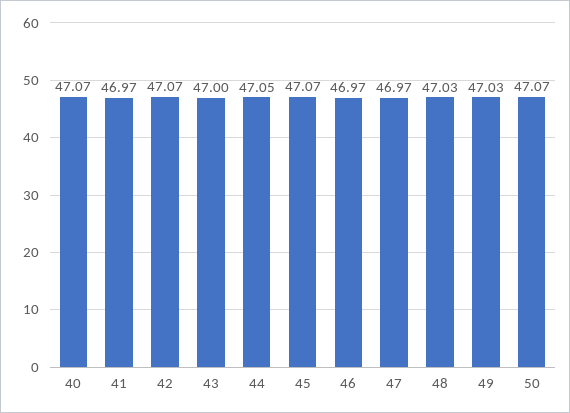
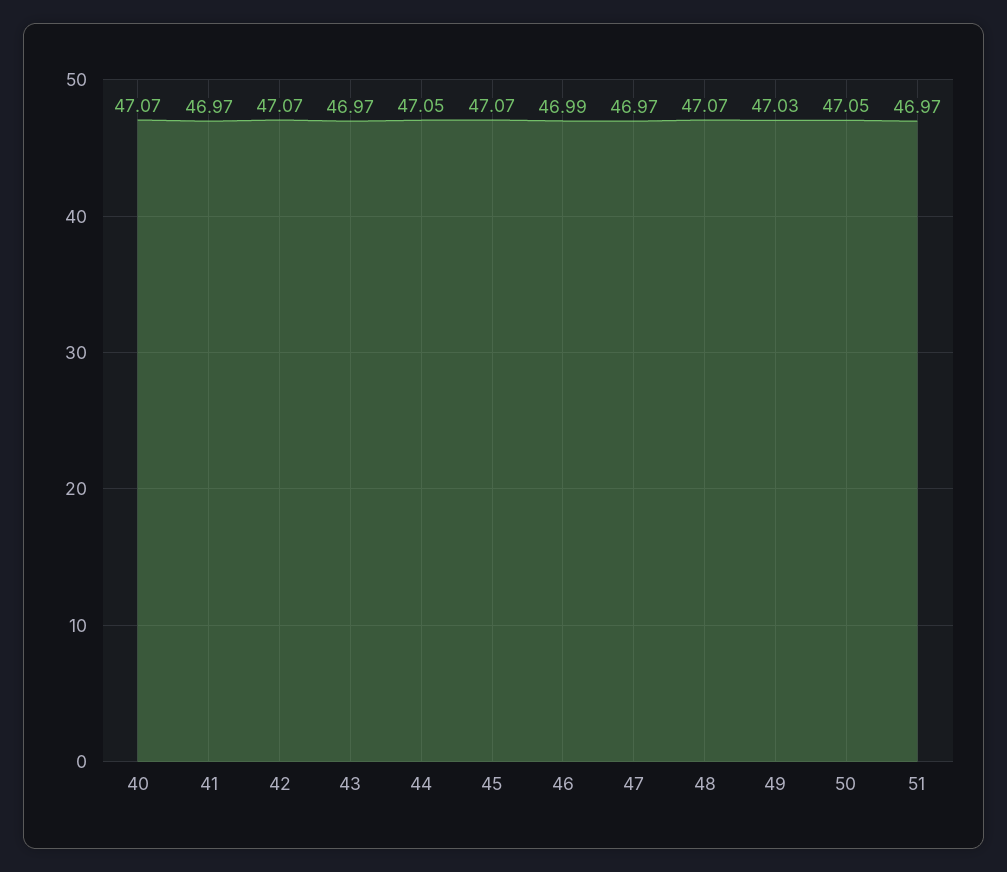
  {
    "40": 47.07,
    "41": 46.97,
    "42": 47.07,
-   "43": 47,
+   "43": 46.97,
    "44": 47.05,
    "45": 47.07,
-   "46": 46.97,
+   "46": 46.99,
    "47": 46.97,
-   "48": 47.03,
+   "48": 47.07,
    "49": 47.03,
-   "50": 47.07
+   "50": 47.05,
+   "51": 46.97
  }

